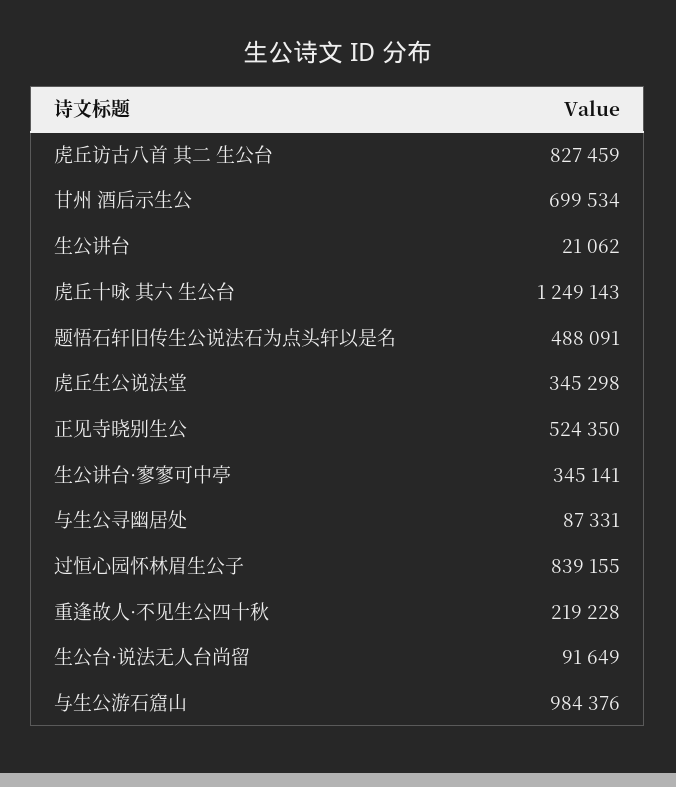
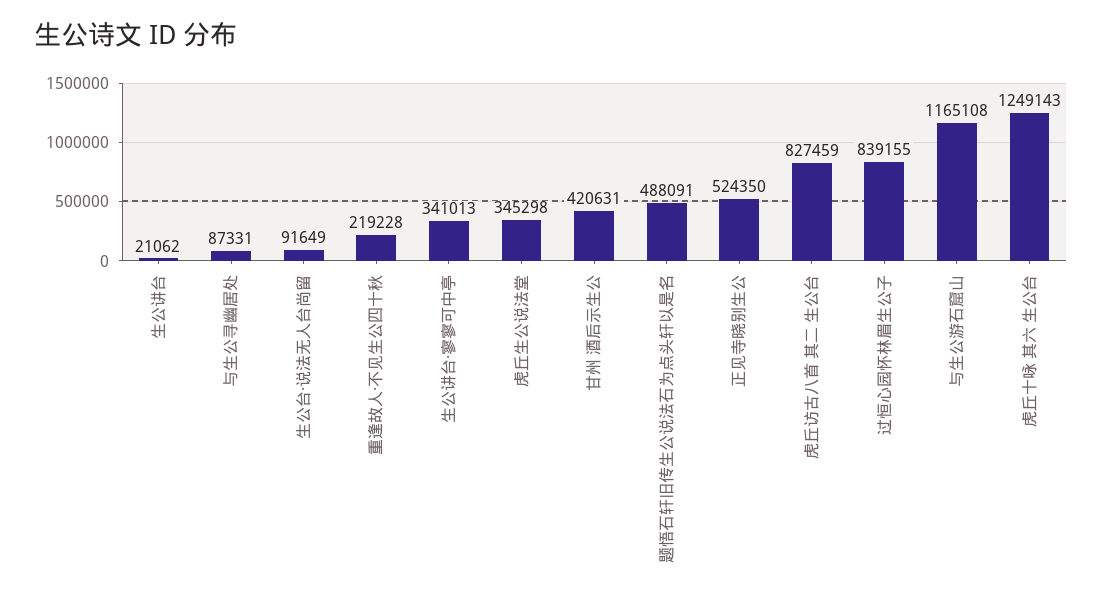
  {
    "虎丘访古八首 其二 生公台": 827459,
-   "甘州 酒后示生公": 699534,
+   "甘州 酒后示生公": 420631,
    "生公讲台": 21062,
    "虎丘十咏 其六 生公台": 1249143,
    "题悟石轩旧传生公说法石为点头轩以是名": 488091,
    "虎丘生公说法堂": 345298,
    "正见寺晓别生公": 524350,
-   "生公讲台·寥寥可中亭": 345141,
+   "生公讲台·寥寥可中亭": 341013,
    "与生公寻幽居处": 87331,
    "过恒心园怀林眉生公子": 839155,
    "重逢故人·不见生公四十秋": 219228,
    "生公台·说法无人台尚留": 91649,
-   "与生公游石窟山": 984376
+   "与生公游石窟山": 1165108
  }

